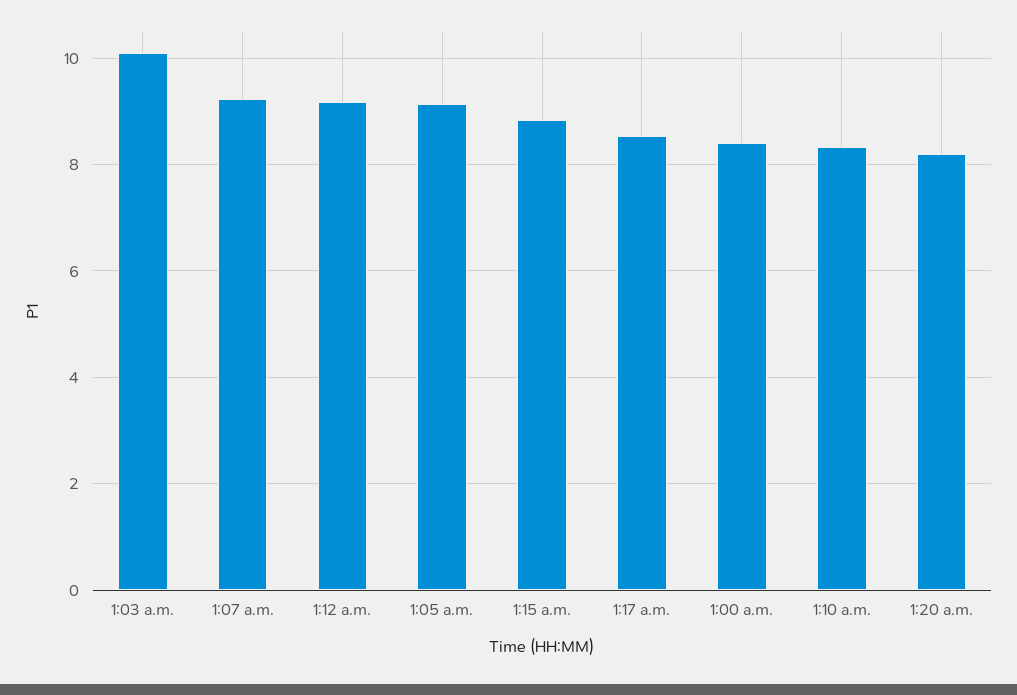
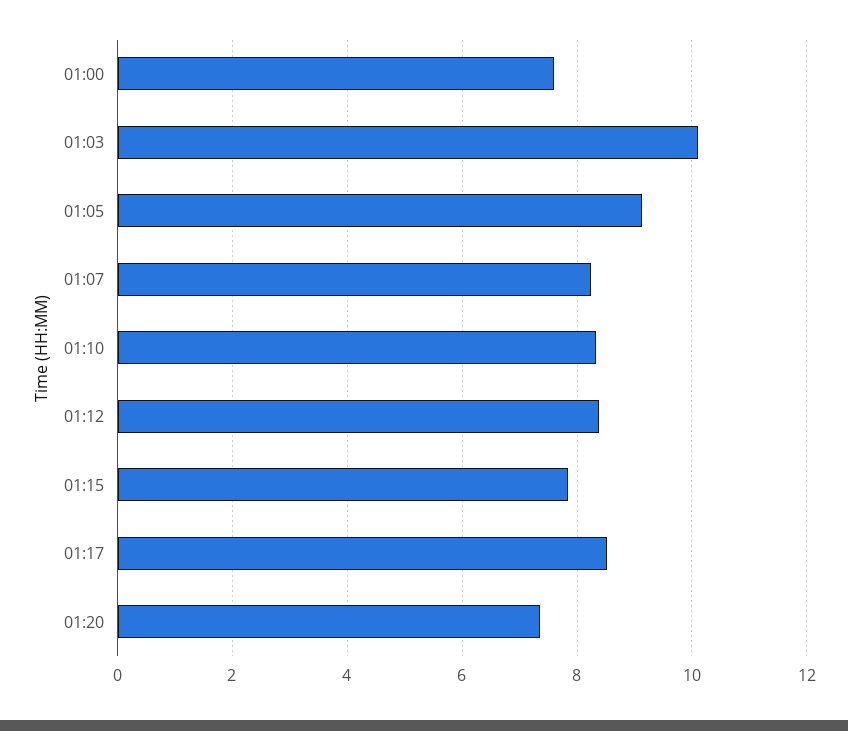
  {
    "1:03 a.m.": 10.2,
-   "1:07 a.m.": 9.2,
+   "1:07 a.m.": 8.2,
-   "1:12 a.m.": 9.2,
+   "1:12 a.m.": 8.4,
    "1:05 a.m.": 9.2,
-   "1:15 a.m.": 8.8,
+   "1:15 a.m.": 7.8,
    "1:17 a.m.": 8.6,
-   "1:00 a.m.": 8.4,
+   "1:00 a.m.": 7.6,
    "1:10 a.m.": 8.4,
-   "1:20 a.m.": 8.2
+   "1:20 a.m.": 7.4
  }

